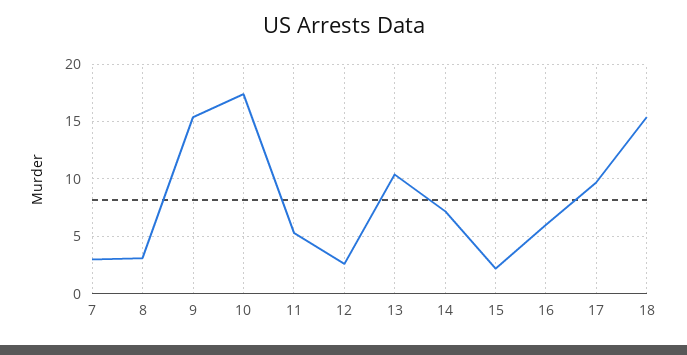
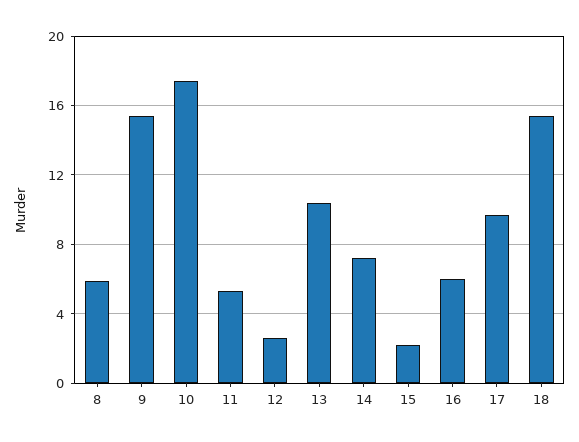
  {
-   "7": 3,
-   "8": 3,
+   "8": 6,
    "9": 15.5,
    "10": 17.5,
    "11": 5.5,
    "12": 2.5,
    "13": 10.5,
    "14": 7,
    "15": 2,
    "16": 6,
    "17": 9.5,
    "18": 15.5
  }

